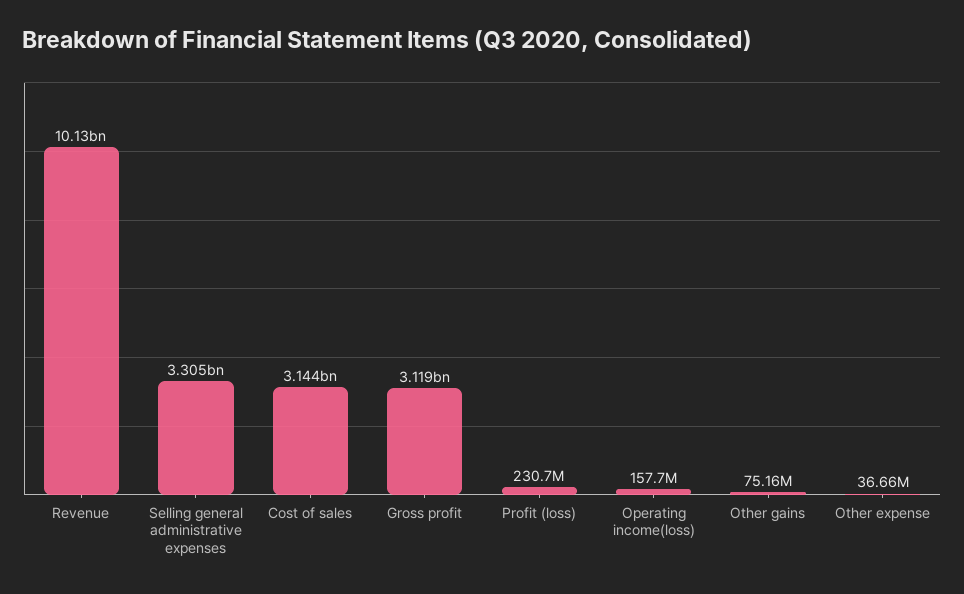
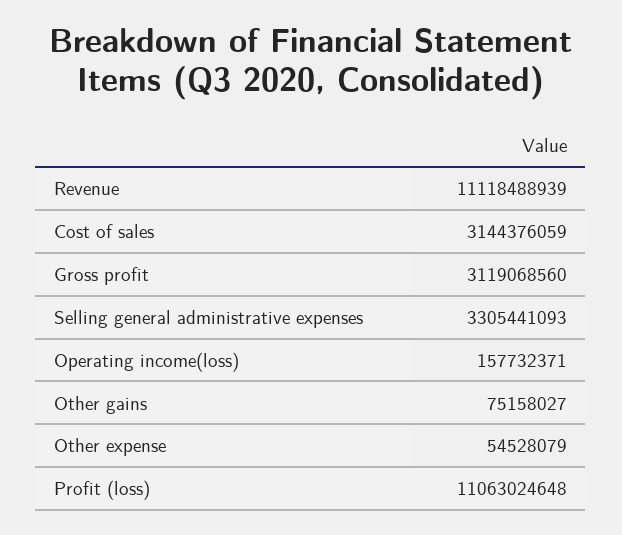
  {
-   "Revenue": 10130000000,
+   "Revenue": 11118488939,
    "Selling general administrative expenses": 3305441093,
    "Cost of sales": 3144376059,
    "Gross profit": 3119068560,
-   "Profit (loss)": 230700000,
+   "Profit (loss)": 11063024648,
    "Operating income(loss)": 157732371,
    "Other gains": 75158027,
-   "Other expense": 36660000
+   "Other expense": 54528079
  }

